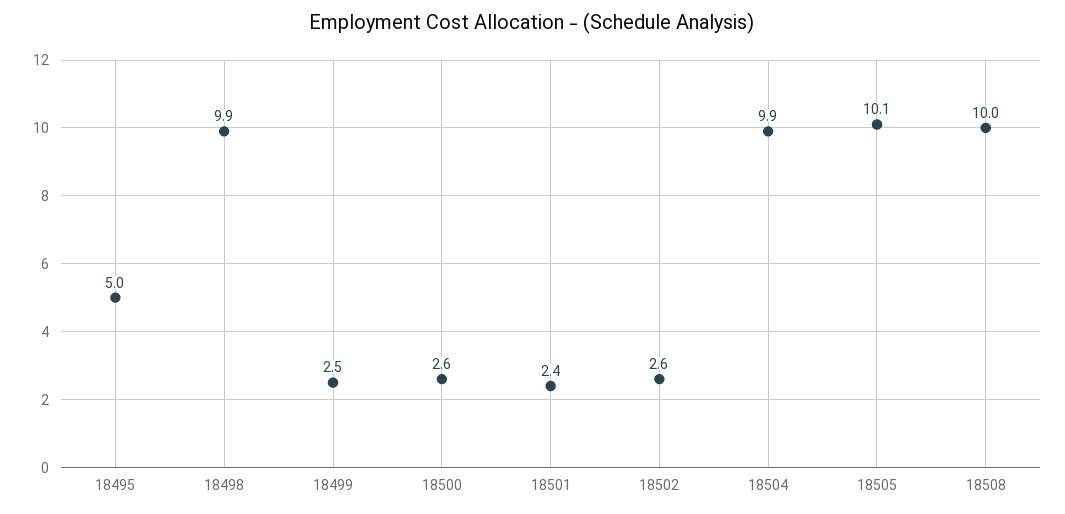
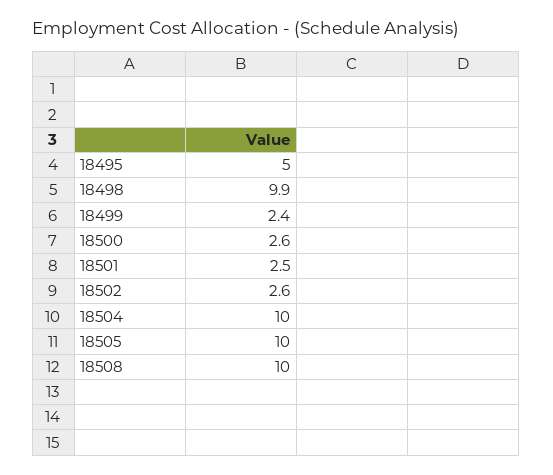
  {
    "18495": 5,
    "18498": 9.9,
-   "18499": 2.5,
+   "18499": 2.4,
    "18500": 2.6,
-   "18501": 2.4,
+   "18501": 2.5,
    "18502": 2.6,
-   "18504": 9.9,
+   "18504": 10,
-   "18505": 10.1,
+   "18505": 10,
    "18508": 10
  }

